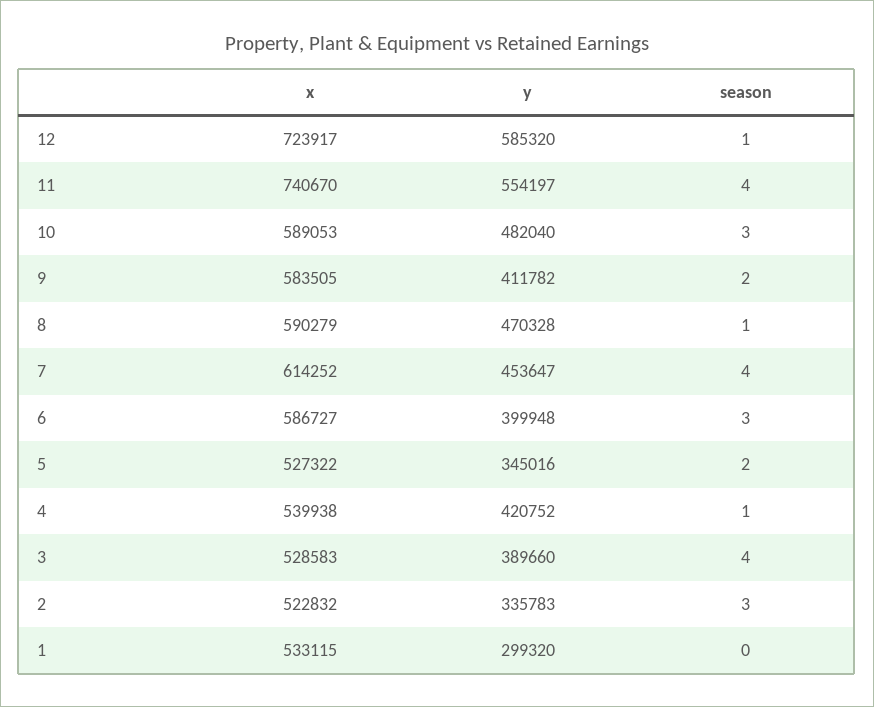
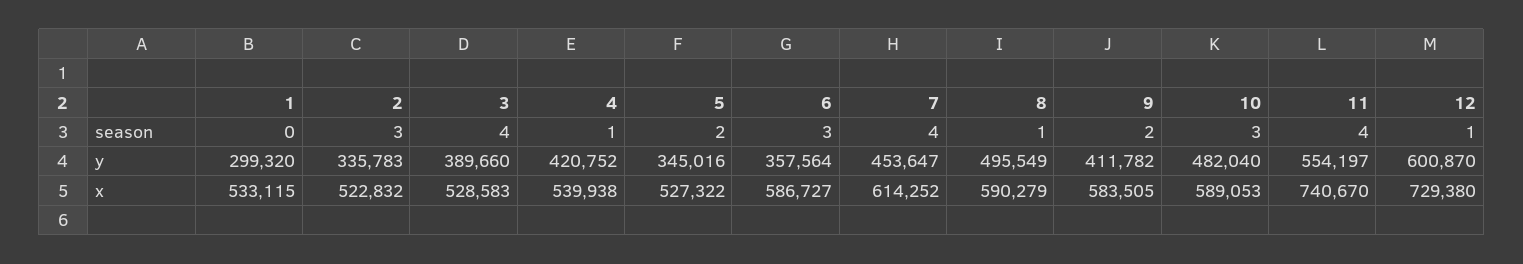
  {
    "x": {
-     "12": 723917,
+     "12": 729380,
      "11": 740670,
      "10": 589053,
      "9": 583505,
      "8": 590279,
      "7": 614252,
      "6": 586727,
      "5": 527322,
      "4": 539938,
      "3": 528583,
      "2": 522832,
      "1": 533115
    },
    "y": {
-     "12": 585320,
+     "12": 600870,
      "11": 554197,
      "10": 482040,
      "9": 411782,
-     "8": 470328,
+     "8": 495549,
      "7": 453647,
-     "6": 399948,
+     "6": 357564,
      "5": 345016,
      "4": 420752,
      "3": 389660,
      "2": 335783,
      "1": 299320
    },
    "season": {
      "12": 1,
      "11": 4,
      "10": 3,
      "9": 2,
      "8": 1,
      "7": 4,
      "6": 3,
      "5": 2,
      "4": 1,
      "3": 4,
      "2": 3,
      "1": 0
    }
  }

